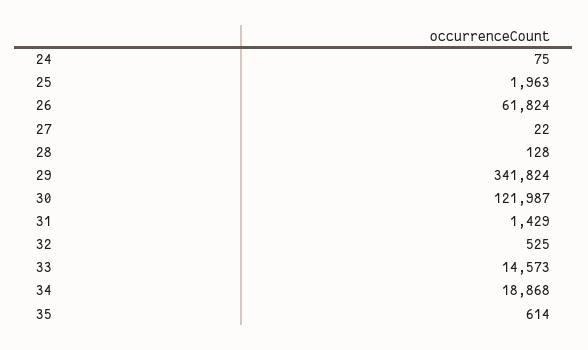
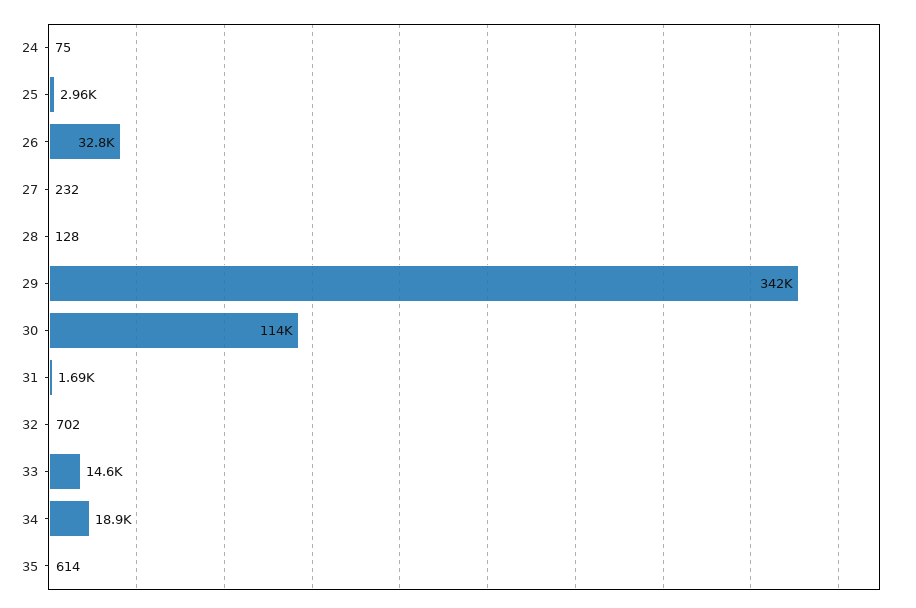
  {
    "24": 75,
-   "25": 1963,
+   "25": 2960,
-   "26": 61824,
+   "26": 32800,
-   "27": 22,
+   "27": 232,
    "28": 128,
    "29": 341824,
-   "30": 121987,
+   "30": 114000,
-   "31": 1429,
+   "31": 1690,
-   "32": 525,
+   "32": 702,
    "33": 14573,
    "34": 18868,
    "35": 614
  }

